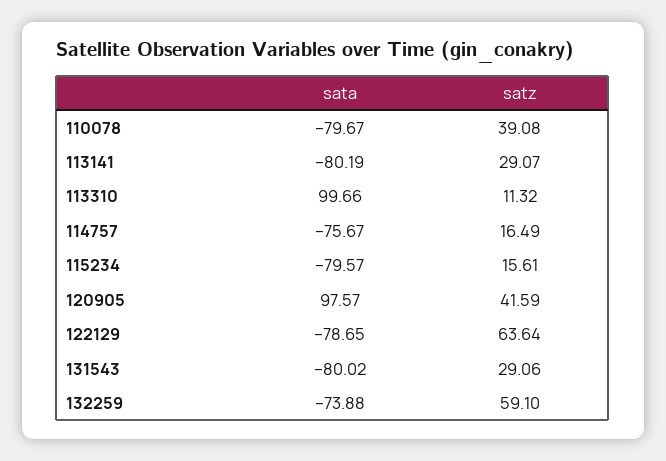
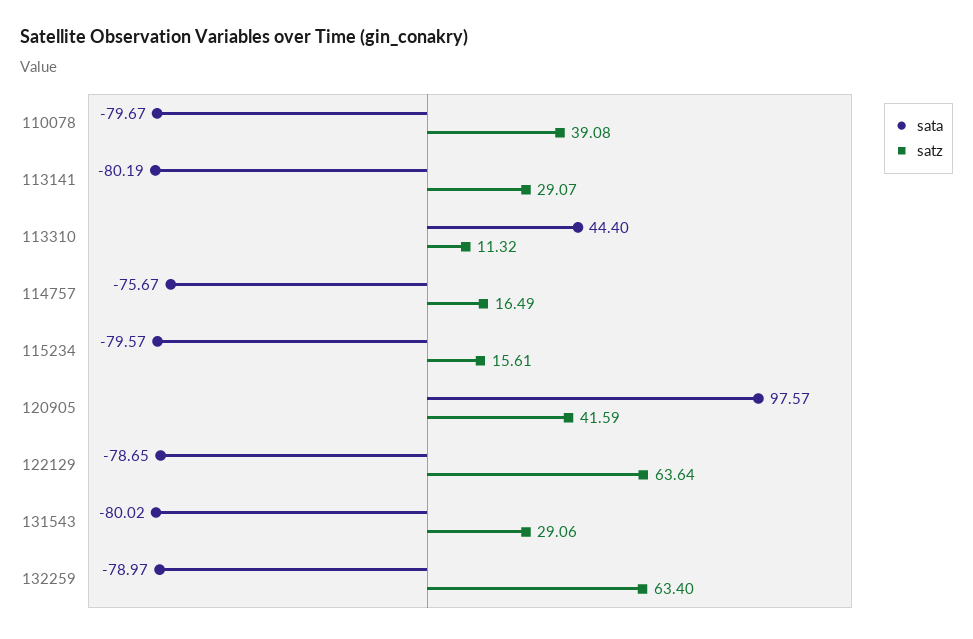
  {
    "sata": {
      "110078": -79.67,
      "113141": -80.19,
-     "113310": 99.66,
+     "113310": 44.4,
      "114757": -75.67,
      "115234": -79.57,
      "120905": 97.57,
      "122129": -78.65,
      "131543": -80.02,
-     "132259": -73.88
+     "132259": -78.97
    },
    "satz": {
      "110078": 39.08,
      "113141": 29.07,
      "113310": 11.32,
      "114757": 16.49,
      "115234": 15.61,
      "120905": 41.59,
      "122129": 63.64,
      "131543": 29.06,
-     "132259": 59.1
+     "132259": 63.4
    }
  }

